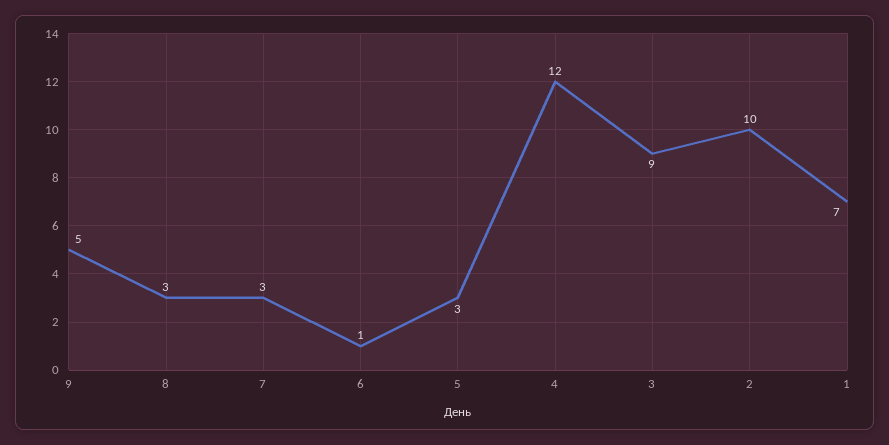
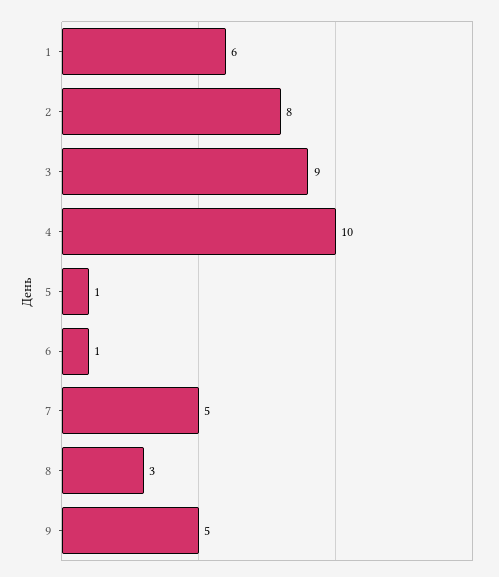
  {
    "9": 5,
    "8": 3,
-   "7": 3,
+   "7": 5,
    "6": 1,
-   "5": 3,
+   "5": 1,
-   "4": 12,
+   "4": 10,
    "3": 9,
-   "2": 10,
+   "2": 8,
-   "1": 7
+   "1": 6
  }

